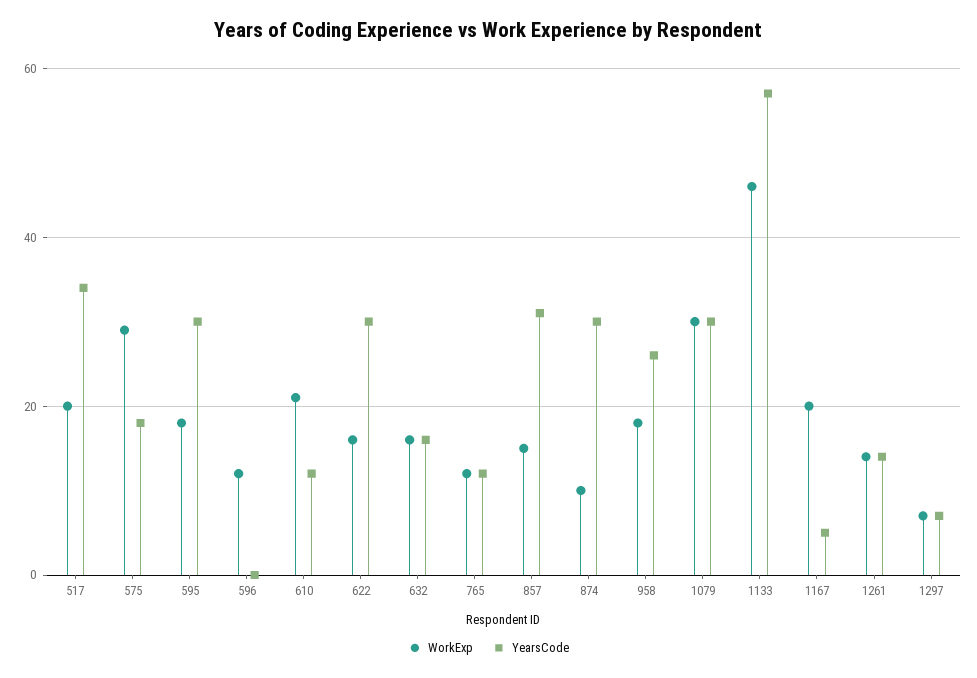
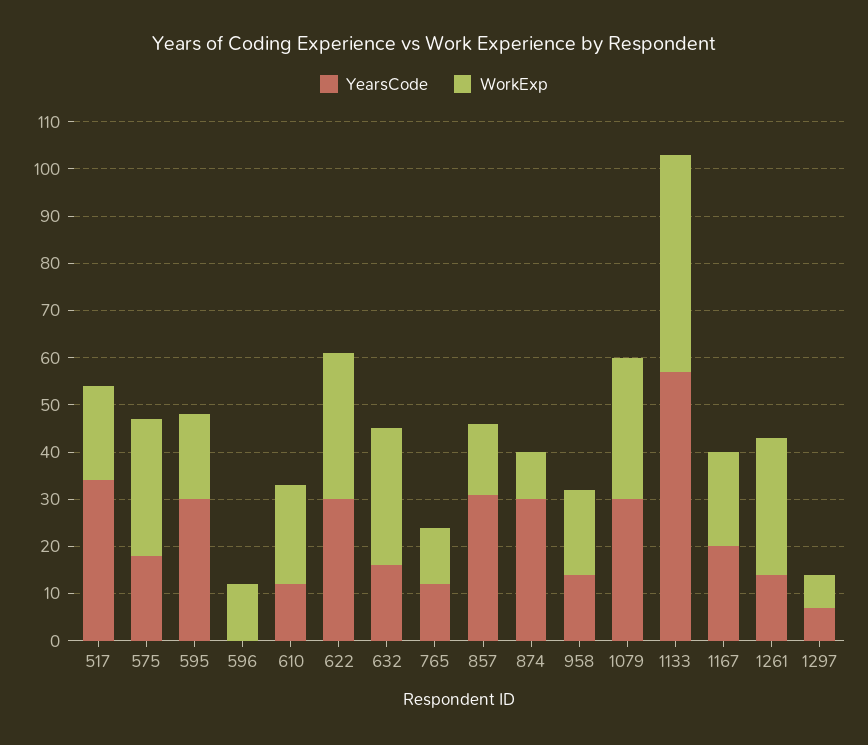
  {
    "WorkExp": {
      "517": 20,
      "575": 30,
      "595": 20,
      "596": 10,
      "610": 20,
-     "622": 15,
+     "622": 30,
-     "632": 15,
+     "632": 30,
      "765": 10,
      "857": 15,
      "874": 10,
      "958": 20,
      "1079": 30,
      "1133": 45,
      "1167": 20,
-     "1261": 15,
+     "1261": 30,
      "1297": 5
    },
    "YearsCode": {
      "517": 35,
      "575": 20,
      "595": 30,
      "596": 0,
      "610": 10,
      "622": 30,
      "632": 15,
      "765": 10,
      "857": 30,
      "874": 30,
-     "958": 25,
+     "958": 15,
      "1079": 30,
      "1133": 55,
-     "1167": 5,
+     "1167": 20,
      "1261": 15,
      "1297": 5
    }
  }

